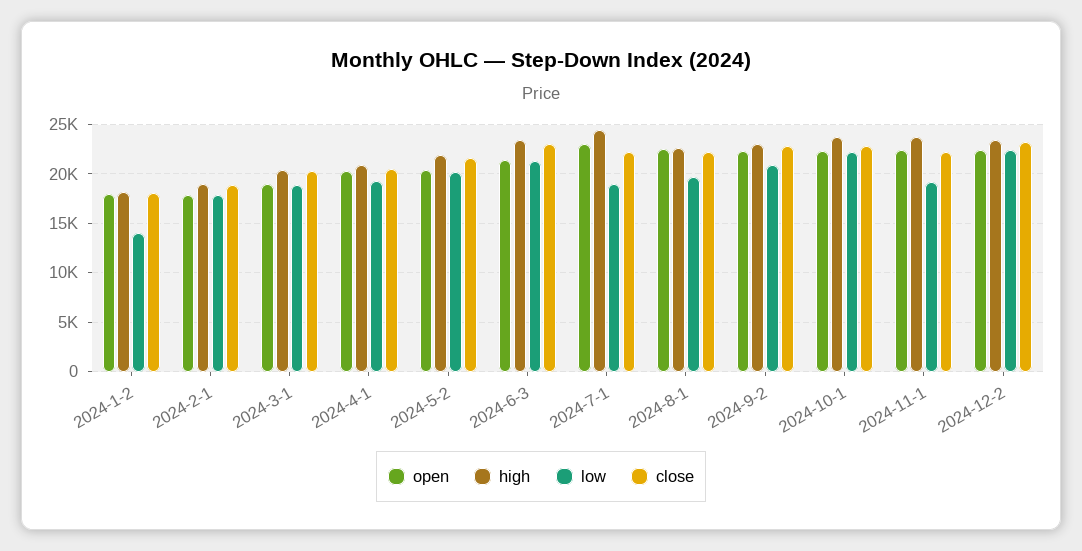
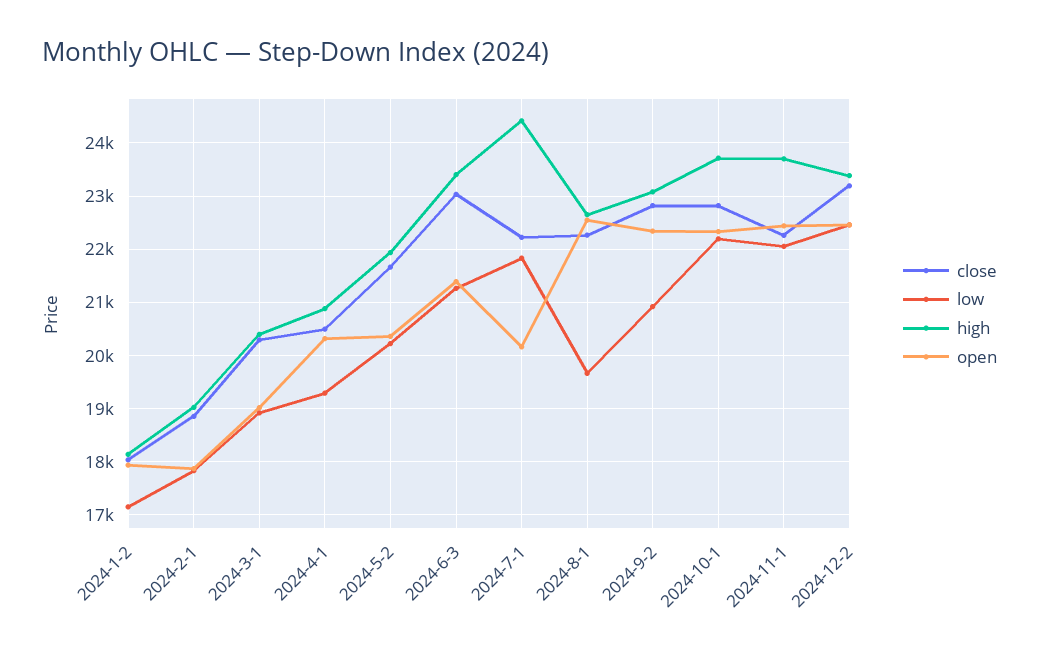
  {
    "open": {
      "2024-1-2": 18000,
      "2024-2-1": 17800,
      "2024-3-1": 19000,
      "2024-4-1": 20400,
      "2024-5-2": 20400,
      "2024-6-3": 21400,
-     "2024-7-1": 23000,
+     "2024-7-1": 20200,
      "2024-8-1": 22600,
      "2024-9-2": 22400,
      "2024-10-1": 22400,
      "2024-11-1": 22400,
      "2024-12-2": 22400
    },
    "high": {
      "2024-1-2": 18200,
      "2024-2-1": 19000,
      "2024-3-1": 20400,
      "2024-4-1": 20800,
      "2024-5-2": 22000,
      "2024-6-3": 23400,
      "2024-7-1": 24400,
      "2024-8-1": 22600,
      "2024-9-2": 23000,
      "2024-10-1": 23800,
      "2024-11-1": 23600,
      "2024-12-2": 23400
    },
    "low": {
-     "2024-1-2": 14000,
+     "2024-1-2": 17200,
      "2024-2-1": 17800,
      "2024-3-1": 19000,
      "2024-4-1": 19200,
      "2024-5-2": 20200,
      "2024-6-3": 21200,
-     "2024-7-1": 19000,
+     "2024-7-1": 21800,
      "2024-8-1": 19600,
      "2024-9-2": 21000,
      "2024-10-1": 22200,
-     "2024-11-1": 19000,
+     "2024-11-1": 22000,
      "2024-12-2": 22400
    },
    "close": {
      "2024-1-2": 18000,
      "2024-2-1": 18800,
      "2024-3-1": 20200,
      "2024-4-1": 20400,
      "2024-5-2": 21600,
      "2024-6-3": 23000,
      "2024-7-1": 22200,
      "2024-8-1": 22200,
      "2024-9-2": 22800,
      "2024-10-1": 22800,
      "2024-11-1": 22200,
      "2024-12-2": 23200
    }
  }

